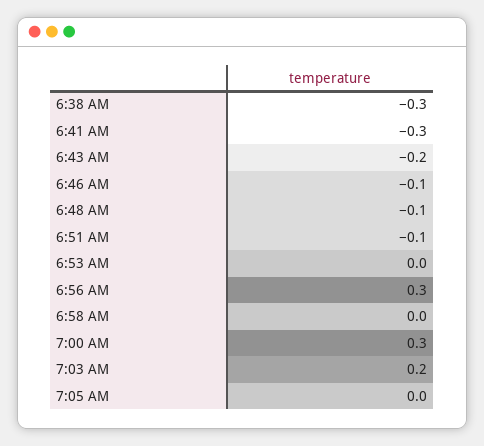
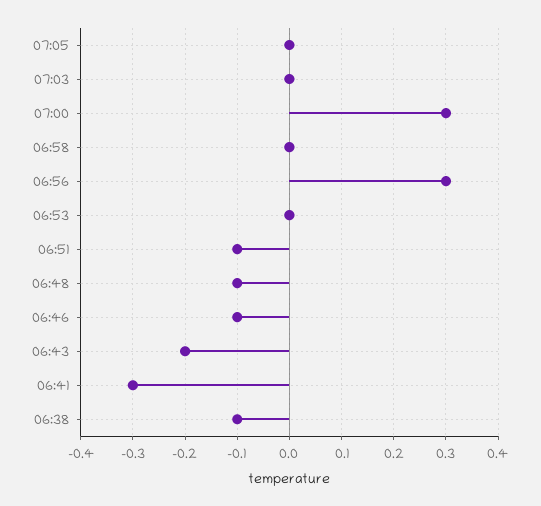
  {
-   "6:38 AM": -0.3,
+   "6:38 AM": -0.1,
    "6:41 AM": -0.3,
    "6:43 AM": -0.2,
    "6:46 AM": -0.1,
    "6:48 AM": -0.1,
    "6:51 AM": -0.1,
    "6:53 AM": 0,
    "6:56 AM": 0.3,
    "6:58 AM": 0,
    "7:00 AM": 0.3,
-   "7:03 AM": 0.2,
+   "7:03 AM": 0,
    "7:05 AM": 0
  }

